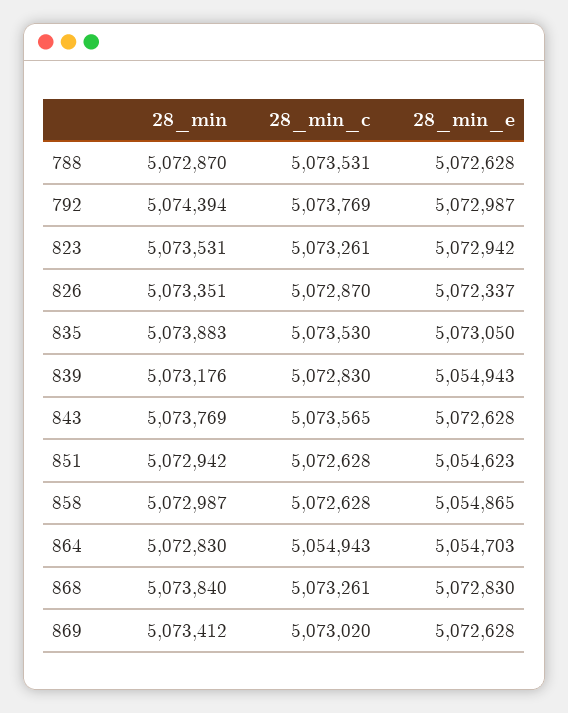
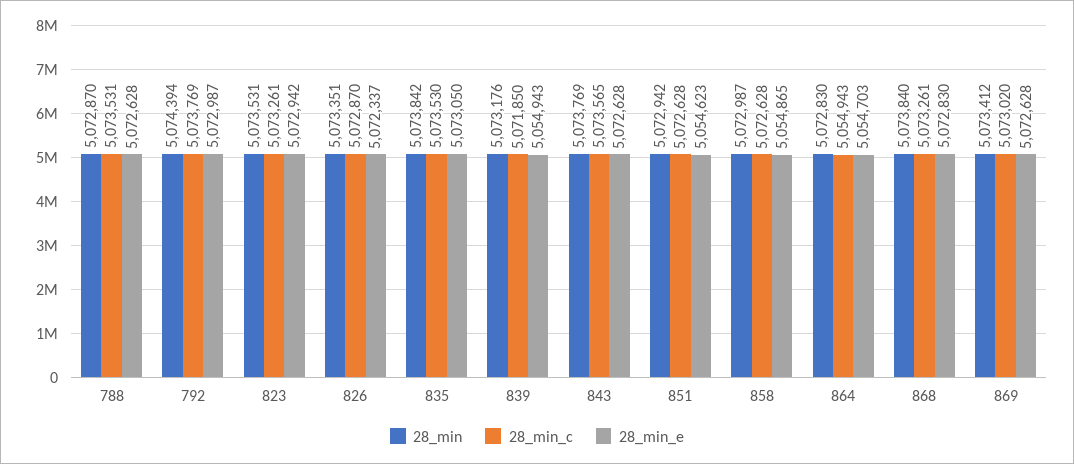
  {
    "28_min": {
      "788": 5072870,
      "792": 5074394,
      "823": 5073531,
      "826": 5073351,
-     "835": 5073883,
+     "835": 5073842,
      "839": 5073176,
      "843": 5073769,
      "851": 5072942,
      "858": 5072987,
      "864": 5072830,
      "868": 5073840,
      "869": 5073412
    },
    "28_min_c": {
      "788": 5073531,
      "792": 5073769,
      "823": 5073261,
      "826": 5072870,
      "835": 5073530,
-     "839": 5072830,
+     "839": 5071850,
      "843": 5073565,
      "851": 5072628,
      "858": 5072628,
      "864": 5054943,
      "868": 5073261,
      "869": 5073020
    },
    "28_min_e": {
      "788": 5072628,
      "792": 5072987,
      "823": 5072942,
      "826": 5072337,
      "835": 5073050,
      "839": 5054943,
      "843": 5072628,
      "851": 5054623,
      "858": 5054865,
      "864": 5054703,
      "868": 5072830,
      "869": 5072628
    }
  }

